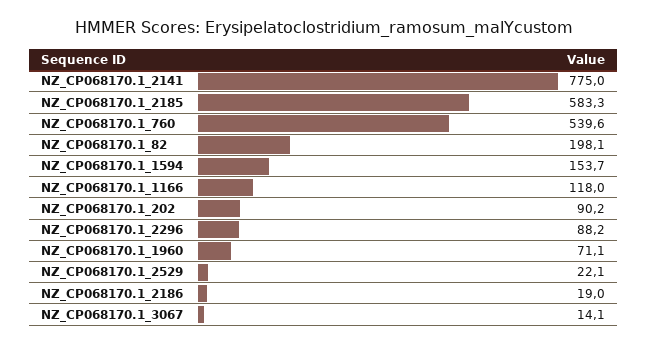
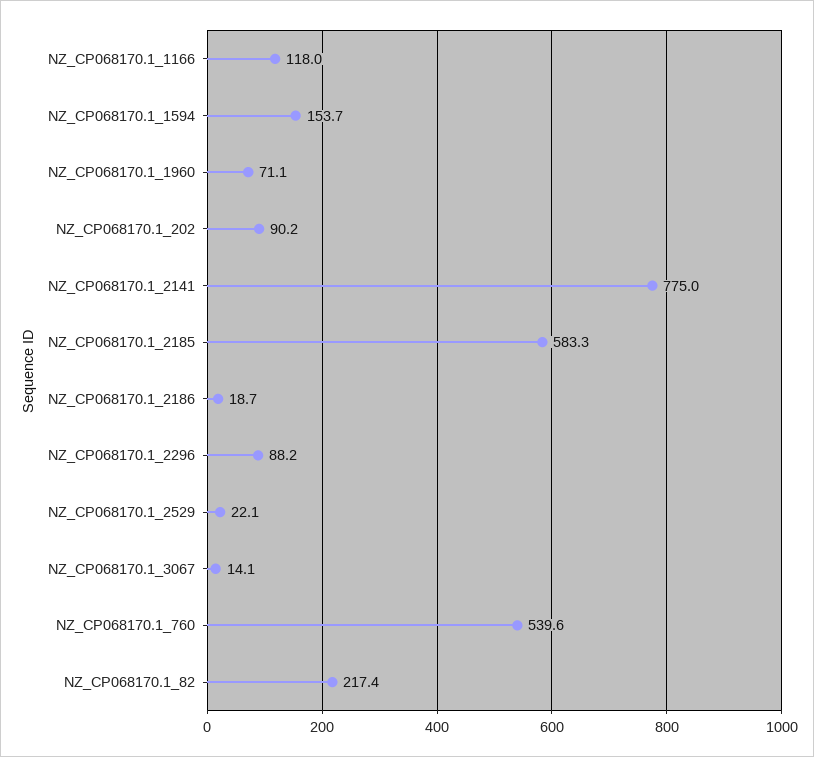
  {
    "NZ_CP068170.1_2141": 775,
    "NZ_CP068170.1_2185": 583.3,
    "NZ_CP068170.1_760": 539.6,
-   "NZ_CP068170.1_82": 198.1,
+   "NZ_CP068170.1_82": 217.4,
    "NZ_CP068170.1_1594": 153.7,
    "NZ_CP068170.1_1166": 118,
    "NZ_CP068170.1_202": 90.2,
    "NZ_CP068170.1_2296": 88.2,
    "NZ_CP068170.1_1960": 71.1,
    "NZ_CP068170.1_2529": 22.1,
-   "NZ_CP068170.1_2186": 19,
+   "NZ_CP068170.1_2186": 18.7,
    "NZ_CP068170.1_3067": 14.1
  }

